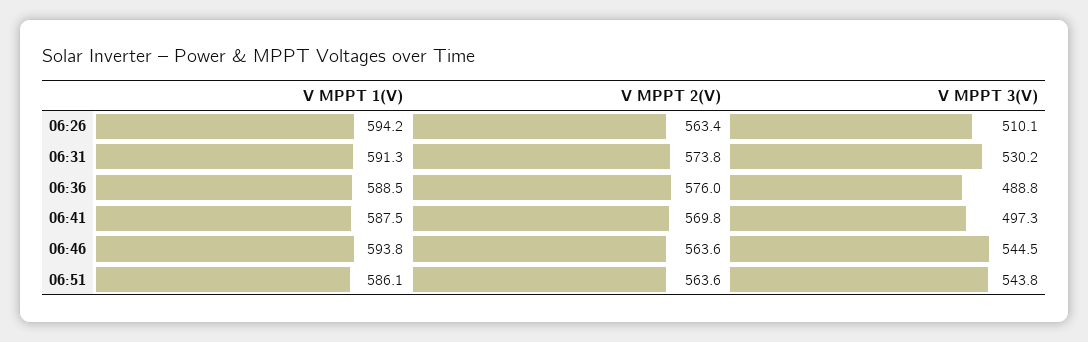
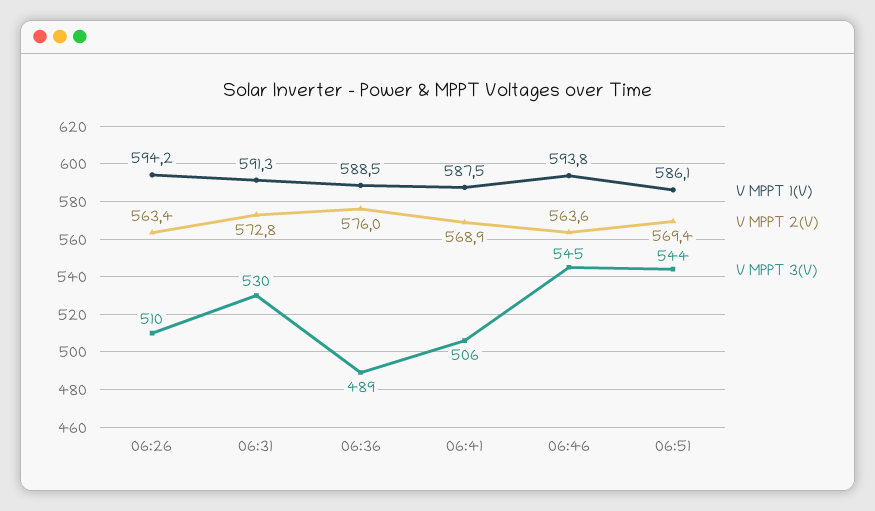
  {
    "V MPPT 1(V)": {
      "06:26": 594.2,
      "06:31": 591.3,
      "06:36": 588.5,
      "06:41": 587.5,
      "06:46": 593.8,
      "06:51": 586.1
    },
    "V MPPT 2(V)": {
      "06:26": 563.4,
-     "06:31": 573.8,
+     "06:31": 572.8,
      "06:36": 576,
-     "06:41": 569.8,
+     "06:41": 568.9,
      "06:46": 563.6,
-     "06:51": 563.6
+     "06:51": 569.4
    },
    "V MPPT 3(V)": {
      "06:26": 510.1,
      "06:31": 530.2,
      "06:36": 488.8,
-     "06:41": 497.3,
+     "06:41": 506,
      "06:46": 544.5,
      "06:51": 543.8
    }
  }

